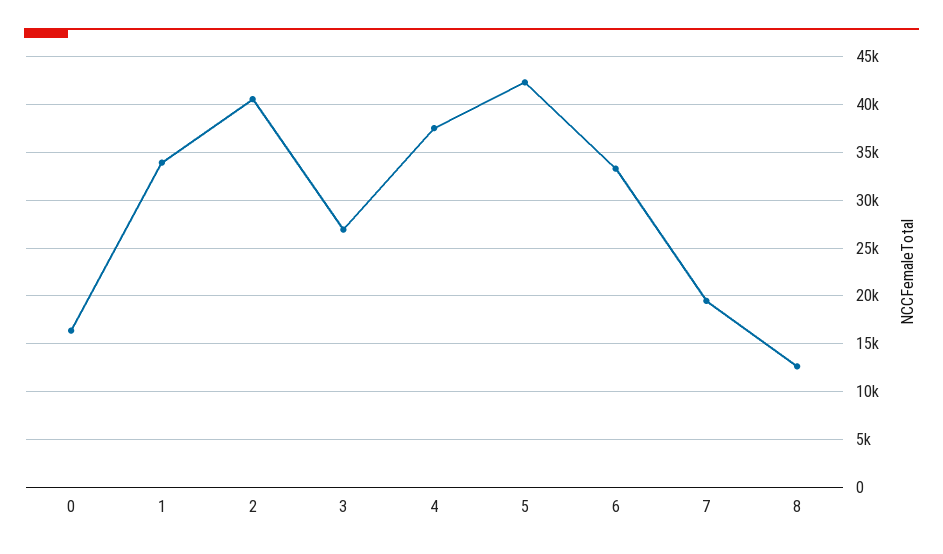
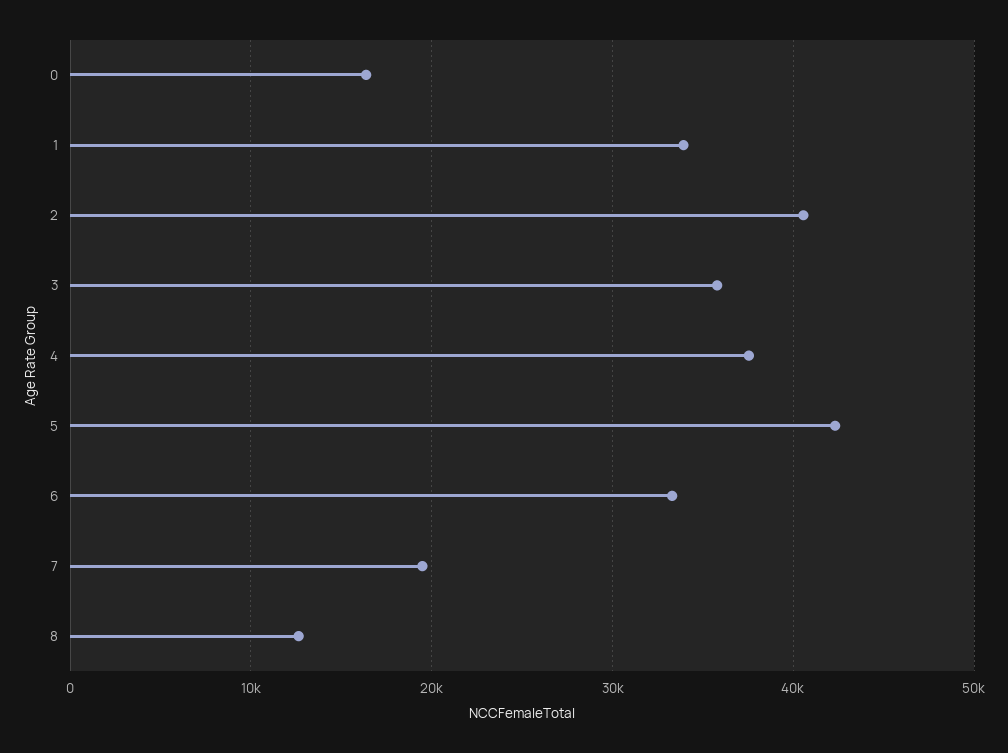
  {
    "0": 16000,
    "1": 34000,
    "2": 41000,
-   "3": 27000,
+   "3": 36000,
    "4": 38000,
    "5": 42000,
    "6": 33000,
    "7": 19000,
    "8": 13000
  }

